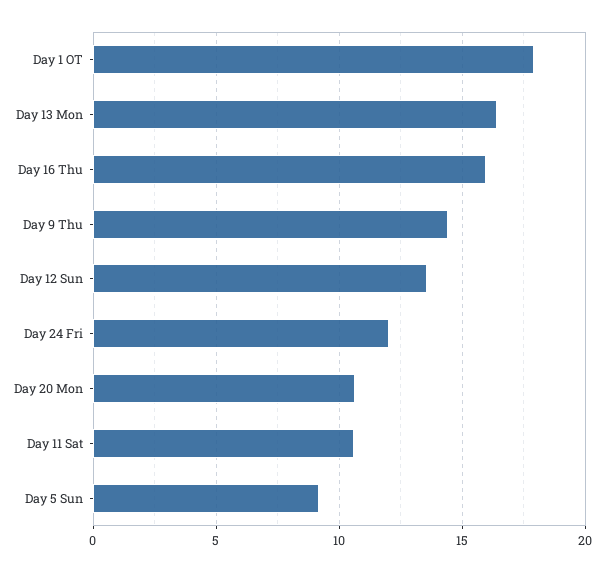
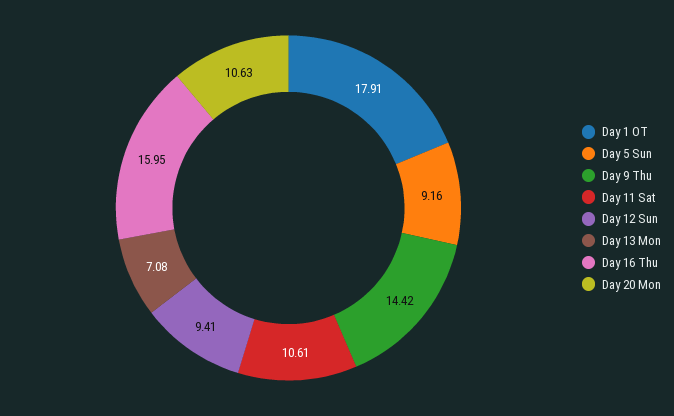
  {
    "Day 1 OT": 17.91,
-   "Day 13 Mon": 16.5,
+   "Day 13 Mon": 7.08,
    "Day 16 Thu": 15.95,
    "Day 9 Thu": 14.42,
-   "Day 12 Sun": 13.5,
+   "Day 12 Sun": 9.41,
-   "Day 24 Fri": 12,
    "Day 20 Mon": 10.63,
    "Day 11 Sat": 10.61,
    "Day 5 Sun": 9.16
  }

